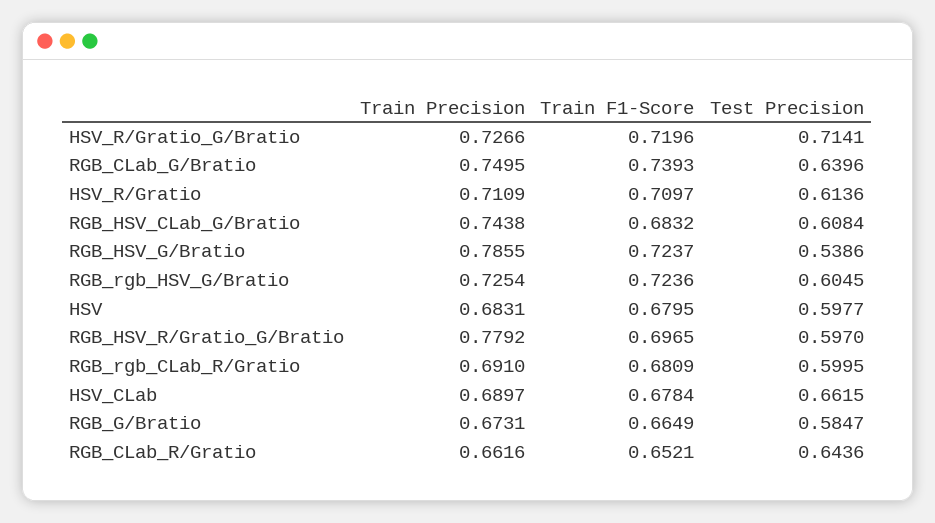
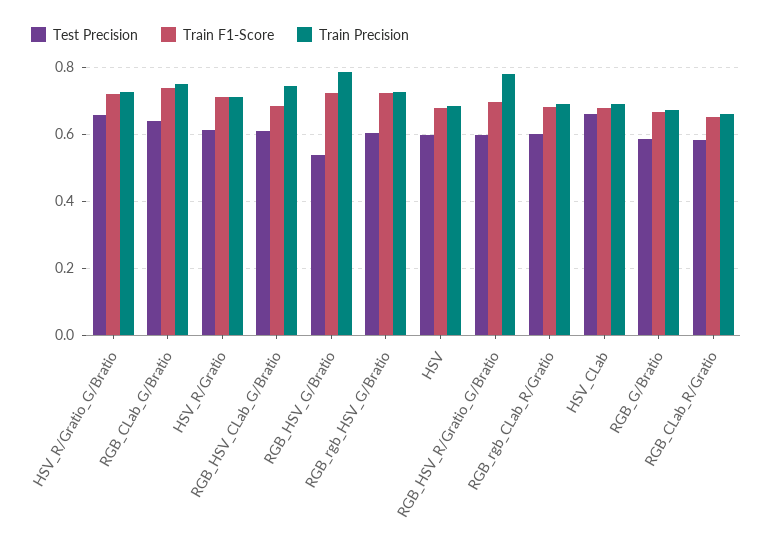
  {
    "Train Precision": {
      "HSV_R/Gratio_G/Bratio": 0.7266,
      "RGB_CLab_G/Bratio": 0.7495,
      "HSV_R/Gratio": 0.7109,
      "RGB_HSV_CLab_G/Bratio": 0.7438,
      "RGB_HSV_G/Bratio": 0.7855,
      "RGB_rgb_HSV_G/Bratio": 0.7254,
      "HSV": 0.6831,
      "RGB_HSV_R/Gratio_G/Bratio": 0.7792,
      "RGB_rgb_CLab_R/Gratio": 0.691,
      "HSV_CLab": 0.6897,
      "RGB_G/Bratio": 0.6731,
      "RGB_CLab_R/Gratio": 0.6616
    },
    "Train F1-Score": {
      "HSV_R/Gratio_G/Bratio": 0.7196,
      "RGB_CLab_G/Bratio": 0.7393,
      "HSV_R/Gratio": 0.7097,
      "RGB_HSV_CLab_G/Bratio": 0.6832,
      "RGB_HSV_G/Bratio": 0.7237,
      "RGB_rgb_HSV_G/Bratio": 0.7236,
      "HSV": 0.6795,
      "RGB_HSV_R/Gratio_G/Bratio": 0.6965,
      "RGB_rgb_CLab_R/Gratio": 0.6809,
      "HSV_CLab": 0.6784,
      "RGB_G/Bratio": 0.6649,
      "RGB_CLab_R/Gratio": 0.6521
    },
    "Test Precision": {
-     "HSV_R/Gratio_G/Bratio": 0.7141,
+     "HSV_R/Gratio_G/Bratio": 0.66,
      "RGB_CLab_G/Bratio": 0.6396,
      "HSV_R/Gratio": 0.6136,
      "RGB_HSV_CLab_G/Bratio": 0.6084,
      "RGB_HSV_G/Bratio": 0.5386,
      "RGB_rgb_HSV_G/Bratio": 0.6045,
      "HSV": 0.5977,
      "RGB_HSV_R/Gratio_G/Bratio": 0.597,
      "RGB_rgb_CLab_R/Gratio": 0.5995,
      "HSV_CLab": 0.6615,
      "RGB_G/Bratio": 0.5847,
-     "RGB_CLab_R/Gratio": 0.6436
+     "RGB_CLab_R/Gratio": 0.58
    }
  }

